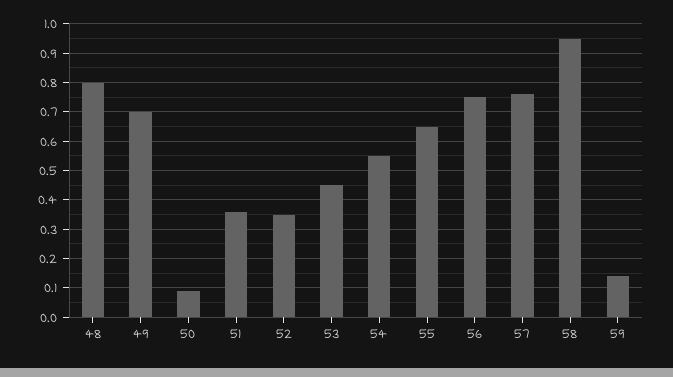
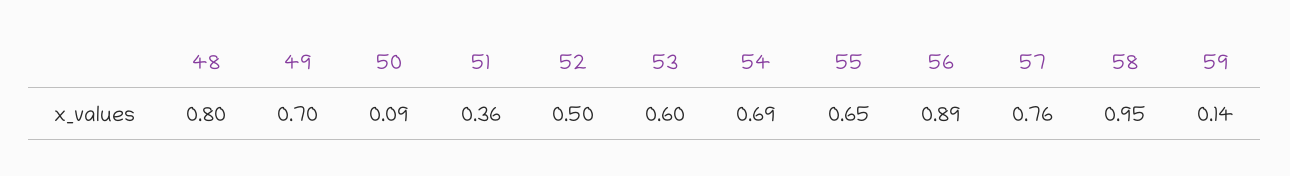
  {
    "48": 0.8,
    "49": 0.7,
    "50": 0.09,
    "51": 0.36,
-   "52": 0.35,
+   "52": 0.5,
-   "53": 0.45,
+   "53": 0.6,
-   "54": 0.55,
+   "54": 0.69,
    "55": 0.65,
-   "56": 0.75,
+   "56": 0.89,
    "57": 0.76,
    "58": 0.95,
    "59": 0.14
  }

